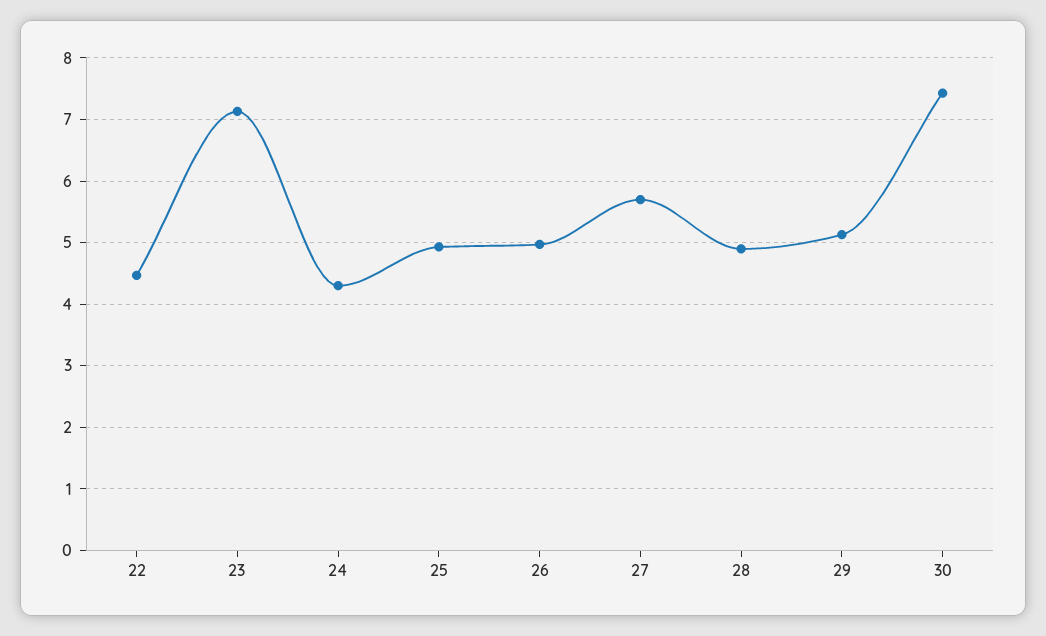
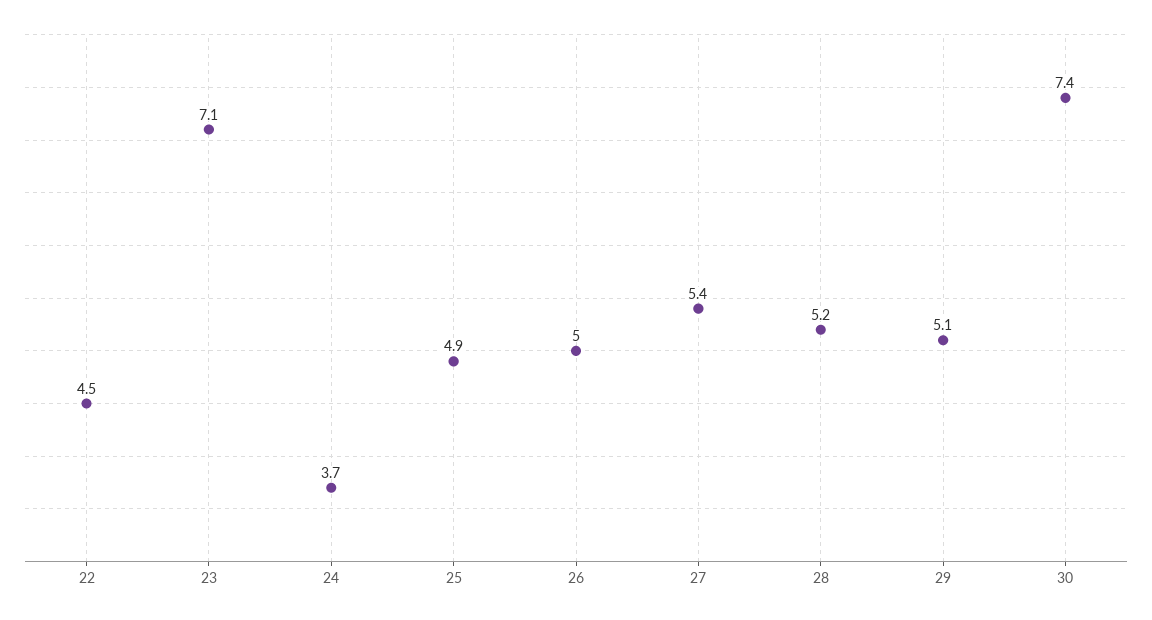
  {
    "22": 4.5,
    "23": 7.1,
-   "24": 4.3,
+   "24": 3.7,
    "25": 4.9,
    "26": 5,
-   "27": 5.7,
+   "27": 5.4,
-   "28": 4.9,
+   "28": 5.2,
    "29": 5.1,
    "30": 7.4
  }

